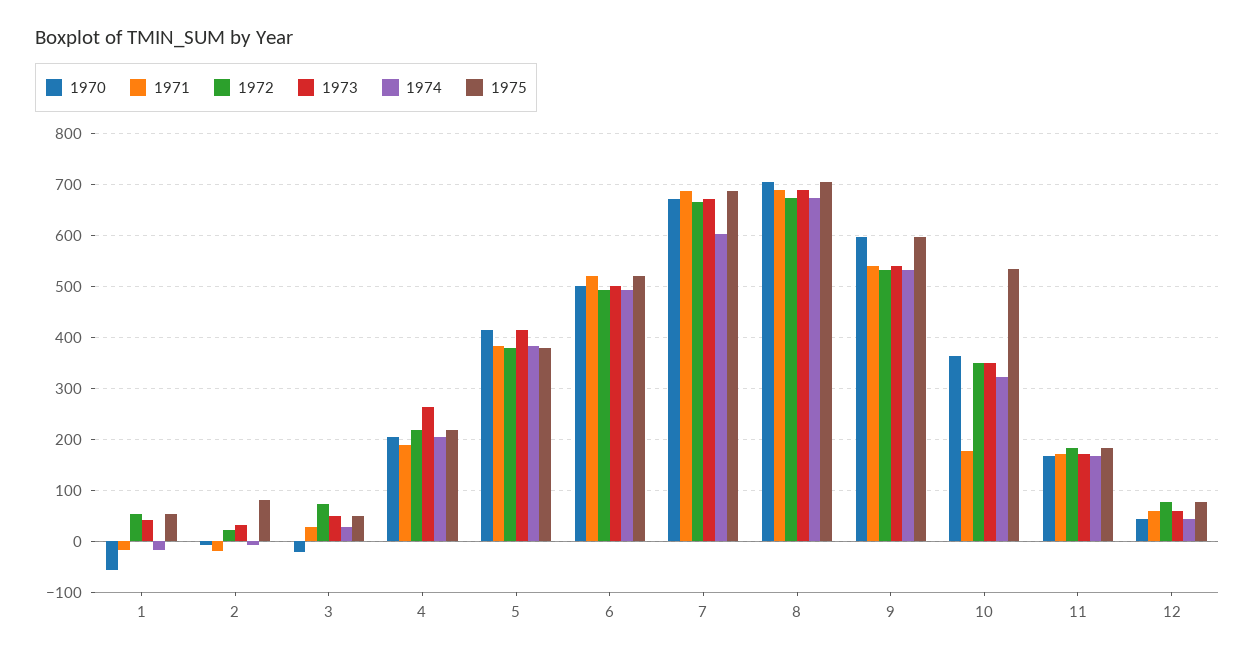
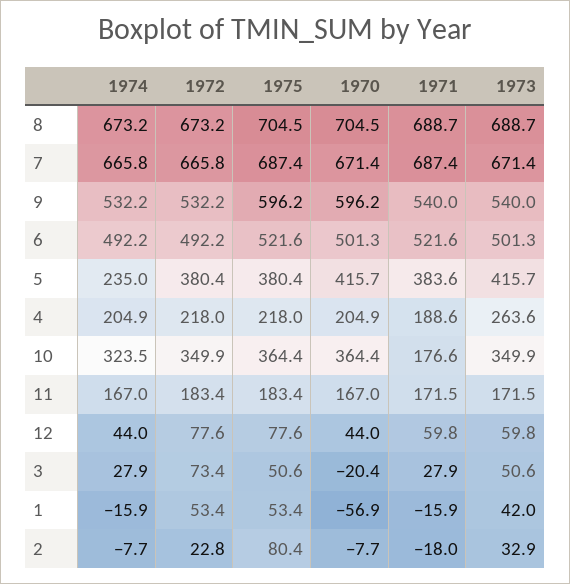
  {
    "1970": {
      "1": -56.9,
      "2": -7.7,
      "3": -20.4,
      "4": 204.9,
      "5": 415.7,
      "6": 501.3,
      "7": 671.4,
      "8": 704.5,
      "9": 596.2,
      "10": 364.4,
      "11": 167,
      "12": 44
    },
    "1971": {
      "1": -15.9,
      "2": -18,
      "3": 27.9,
      "4": 188.6,
      "5": 383.6,
      "6": 521.6,
      "7": 687.4,
      "8": 688.7,
      "9": 540,
      "10": 176.6,
      "11": 171.5,
      "12": 59.8
    },
    "1972": {
      "1": 53.4,
      "2": 22.8,
      "3": 73.4,
      "4": 218,
      "5": 380.4,
      "6": 492.2,
      "7": 665.8,
      "8": 673.2,
      "9": 532.2,
      "10": 349.9,
      "11": 183.4,
      "12": 77.6
    },
    "1973": {
      "1": 42,
      "2": 32.9,
      "3": 50.6,
      "4": 263.6,
      "5": 415.7,
      "6": 501.3,
      "7": 671.4,
      "8": 688.7,
      "9": 540,
      "10": 349.9,
      "11": 171.5,
      "12": 59.8
    },
    "1974": {
      "1": -15.9,
      "2": -7.7,
      "3": 27.9,
      "4": 204.9,
-     "5": 380,
+     "5": 235,
      "6": 492.2,
-     "7": 600,
+     "7": 665.8,
      "8": 673.2,
      "9": 532.2,
      "10": 323.5,
      "11": 167,
      "12": 44
    },
    "1975": {
      "1": 53.4,
      "2": 80.4,
      "3": 50.6,
      "4": 218,
      "5": 380.4,
      "6": 521.6,
      "7": 687.4,
      "8": 704.5,
      "9": 596.2,
-     "10": 540,
+     "10": 364.4,
      "11": 183.4,
      "12": 77.6
    }
  }

